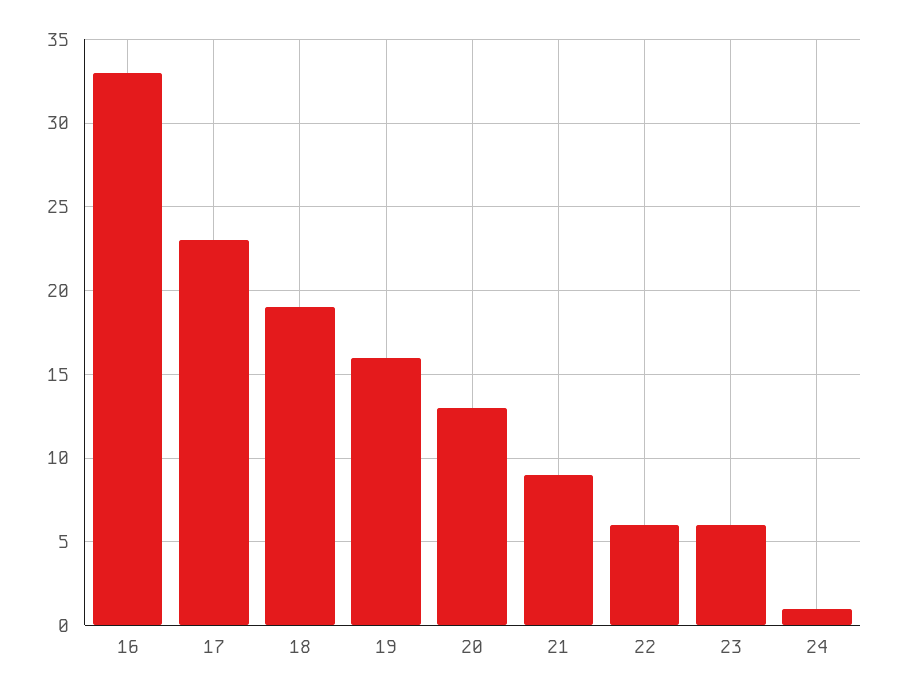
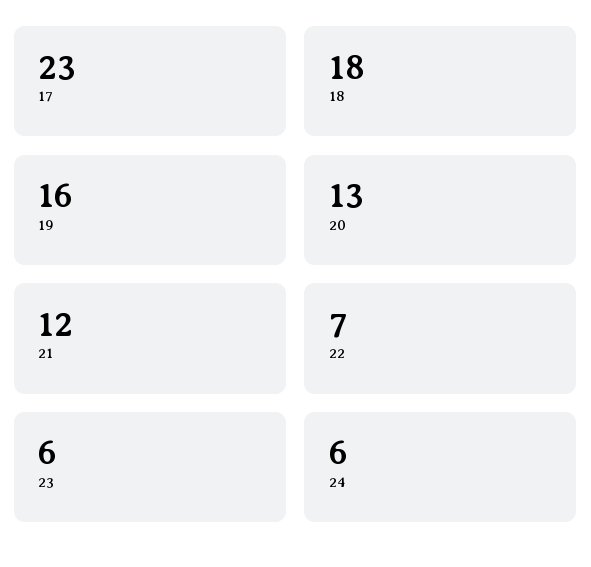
  {
-   "16": 33,
    "17": 23,
-   "18": 19,
+   "18": 18,
    "19": 16,
    "20": 13,
-   "21": 9,
+   "21": 12,
-   "22": 6,
+   "22": 7,
    "23": 6,
-   "24": 1
+   "24": 6
  }

